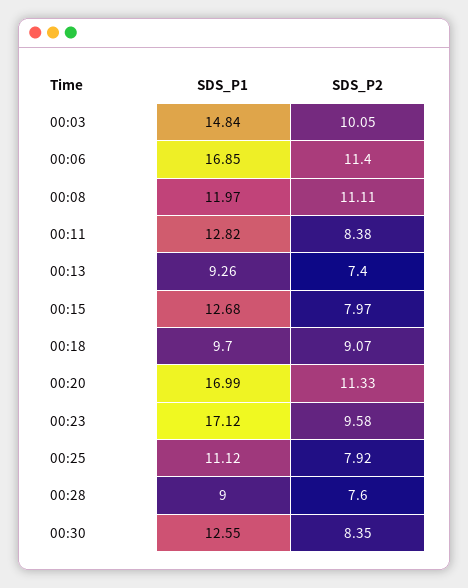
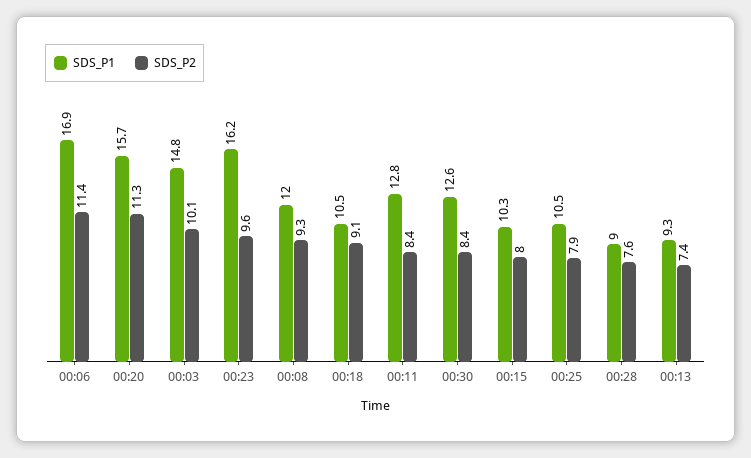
  {
    "SDS_P1": {
      "00:03": 14.84,
      "00:06": 16.85,
      "00:08": 11.97,
      "00:11": 12.82,
      "00:13": 9.26,
-     "00:15": 12.68,
+     "00:15": 10.3,
-     "00:18": 9.7,
+     "00:18": 10.5,
-     "00:20": 16.99,
+     "00:20": 15.7,
-     "00:23": 17.12,
+     "00:23": 16.2,
-     "00:25": 11.12,
+     "00:25": 10.5,
      "00:28": 9,
      "00:30": 12.55
    },
    "SDS_P2": {
      "00:03": 10.05,
      "00:06": 11.4,
-     "00:08": 11.11,
+     "00:08": 9.3,
      "00:11": 8.38,
      "00:13": 7.4,
      "00:15": 7.97,
      "00:18": 9.07,
      "00:20": 11.33,
      "00:23": 9.58,
      "00:25": 7.92,
      "00:28": 7.6,
      "00:30": 8.35
    }
  }

